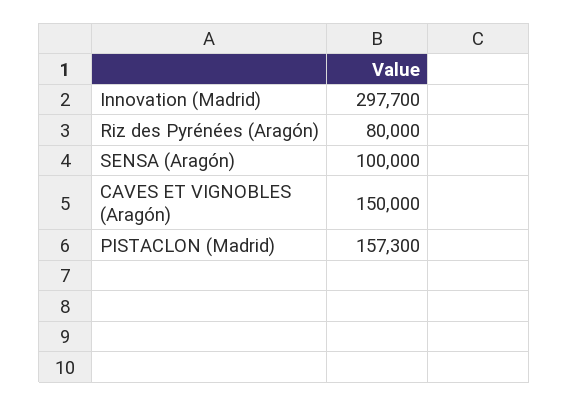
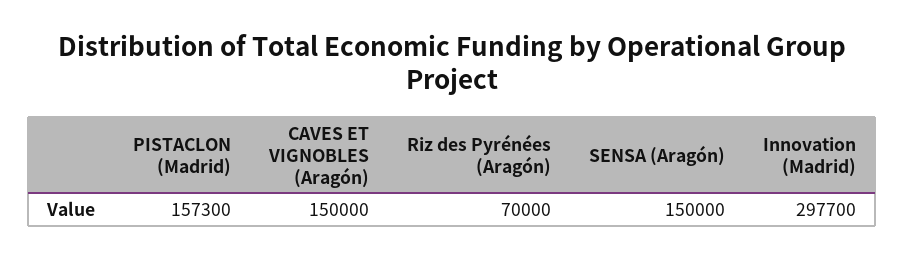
  {
    "Innovation (Madrid)": 297700,
-   "Riz des Pyrénées (Aragón)": 80000,
+   "Riz des Pyrénées (Aragón)": 70000,
-   "SENSA (Aragón)": 100000,
+   "SENSA (Aragón)": 150000,
    "CAVES ET VIGNOBLES (Aragón)": 150000,
    "PISTACLON (Madrid)": 157300
  }

